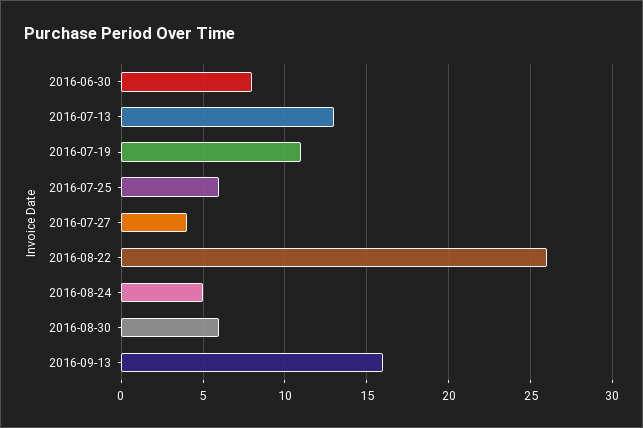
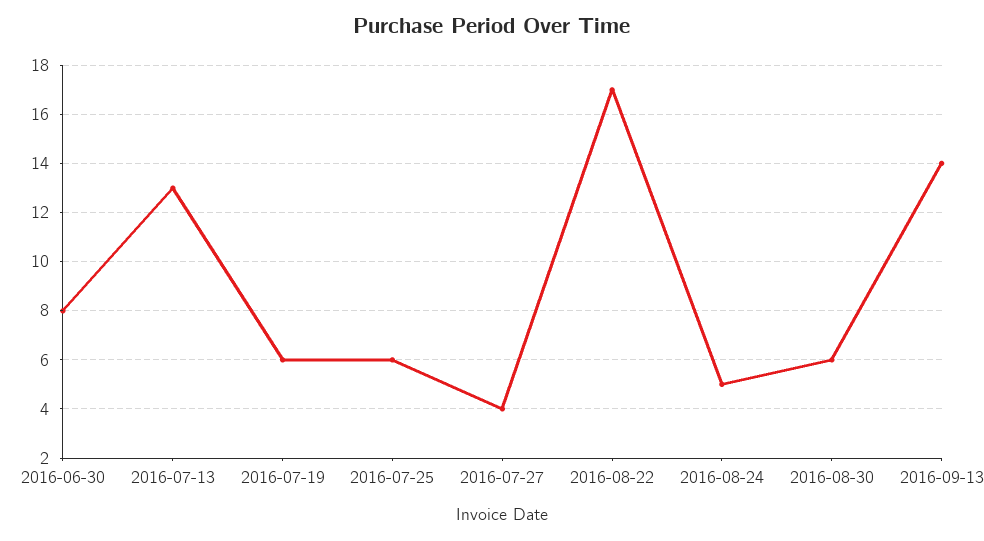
  {
    "2016-06-30": 8,
    "2016-07-13": 13,
-   "2016-07-19": 11,
+   "2016-07-19": 6,
    "2016-07-25": 6,
    "2016-07-27": 4,
-   "2016-08-22": 26,
+   "2016-08-22": 17,
    "2016-08-24": 5,
    "2016-08-30": 6,
-   "2016-09-13": 16
+   "2016-09-13": 14
  }

